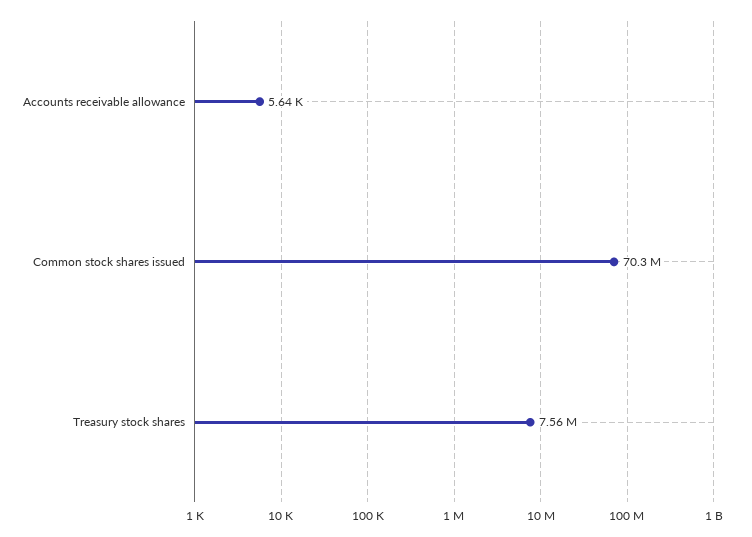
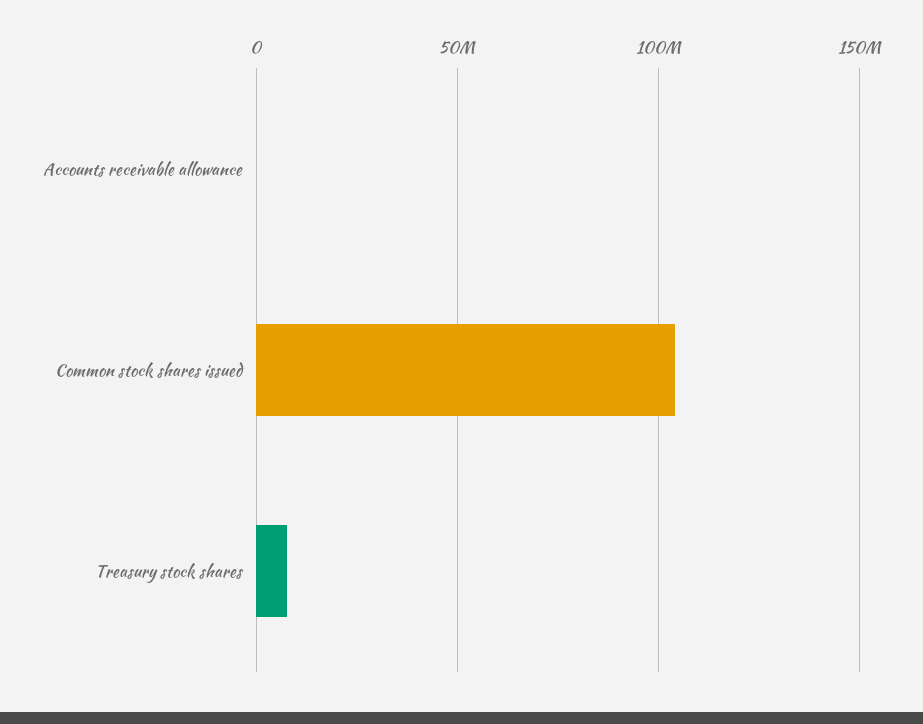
  {
    "Accounts receivable allowance": 5640,
-   "Common stock shares issued": 70300000,
+   "Common stock shares issued": 105000000,
    "Treasury stock shares": 7560000
  }

